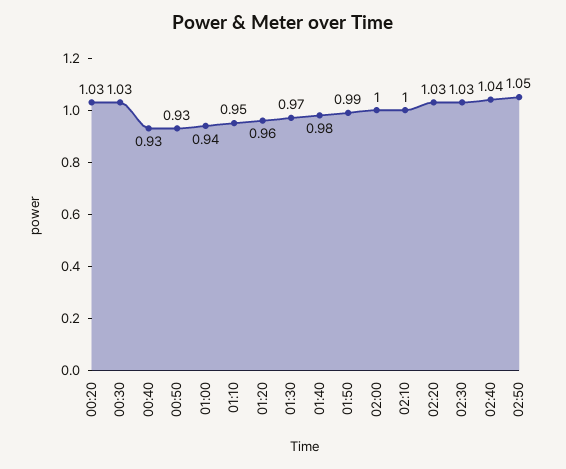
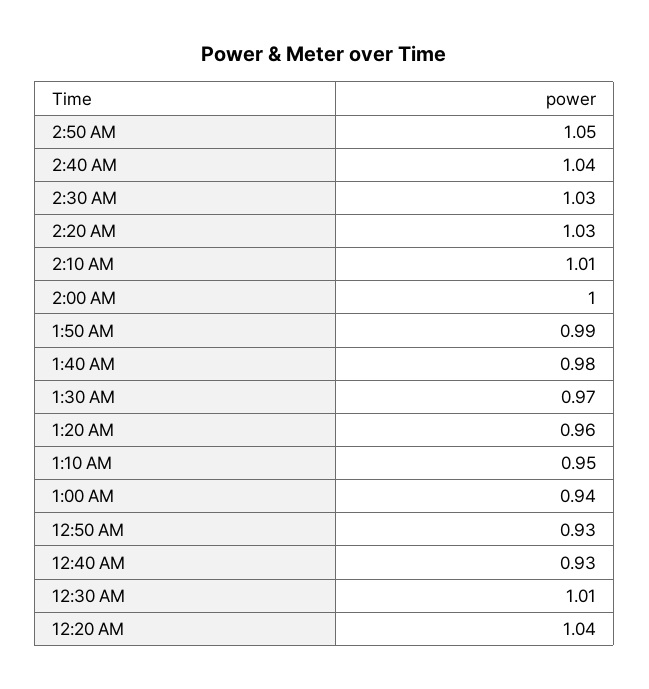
  {
-   "00:20": 1.03,
+   "00:20": 1.04,
-   "00:30": 1.03,
+   "00:30": 1.01,
    "00:40": 0.93,
    "00:50": 0.93,
    "01:00": 0.94,
    "01:10": 0.95,
    "01:20": 0.96,
    "01:30": 0.97,
    "01:40": 0.98,
    "01:50": 0.99,
    "02:00": 1,
-   "02:10": 1,
+   "02:10": 1.01,
    "02:20": 1.03,
    "02:30": 1.03,
    "02:40": 1.04,
    "02:50": 1.05
  }

